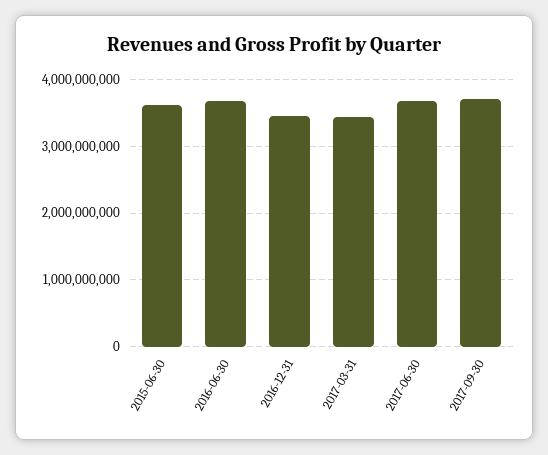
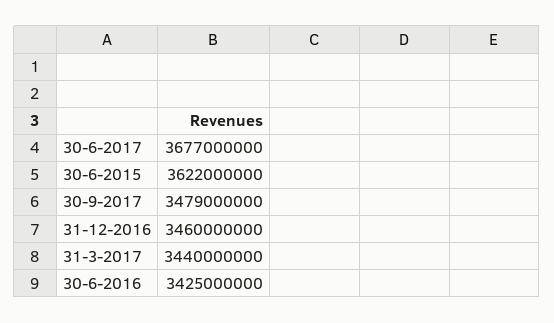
  {
    "2015-06-30": 3622000000,
-   "2016-06-30": 3700000000,
+   "2016-06-30": 3425000000,
    "2016-12-31": 3460000000,
    "2017-03-31": 3440000000,
    "2017-06-30": 3677000000,
-   "2017-09-30": 3700000000
+   "2017-09-30": 3479000000
  }

